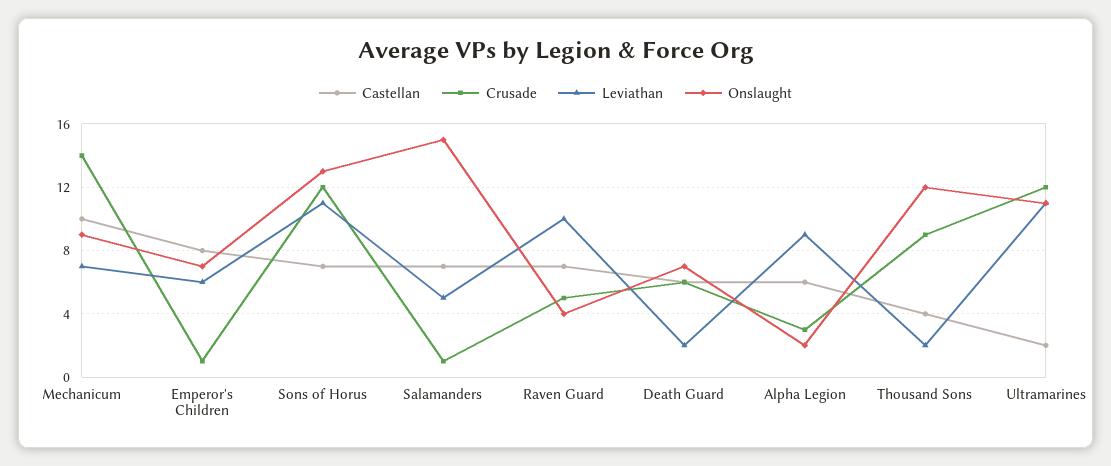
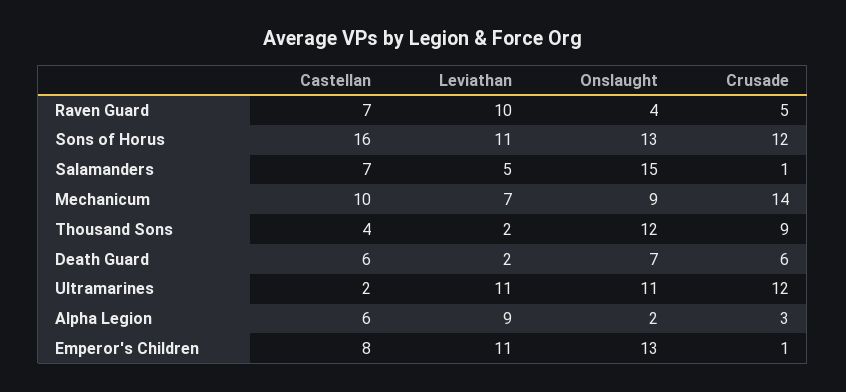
  {
    "Castellan": {
      "Mechanicum": 10,
      "Emperor's Children": 8,
-     "Sons of Horus": 7,
+     "Sons of Horus": 16,
      "Salamanders": 7,
      "Raven Guard": 7,
      "Death Guard": 6,
      "Alpha Legion": 6,
      "Thousand Sons": 4,
      "Ultramarines": 2
    },
    "Crusade": {
      "Mechanicum": 14,
      "Emperor's Children": 1,
      "Sons of Horus": 12,
      "Salamanders": 1,
      "Raven Guard": 5,
      "Death Guard": 6,
      "Alpha Legion": 3,
      "Thousand Sons": 9,
      "Ultramarines": 12
    },
    "Leviathan": {
      "Mechanicum": 7,
-     "Emperor's Children": 6,
+     "Emperor's Children": 11,
      "Sons of Horus": 11,
      "Salamanders": 5,
      "Raven Guard": 10,
      "Death Guard": 2,
      "Alpha Legion": 9,
      "Thousand Sons": 2,
      "Ultramarines": 11
    },
    "Onslaught": {
      "Mechanicum": 9,
-     "Emperor's Children": 7,
+     "Emperor's Children": 13,
      "Sons of Horus": 13,
      "Salamanders": 15,
      "Raven Guard": 4,
      "Death Guard": 7,
      "Alpha Legion": 2,
      "Thousand Sons": 12,
      "Ultramarines": 11
    }
  }

